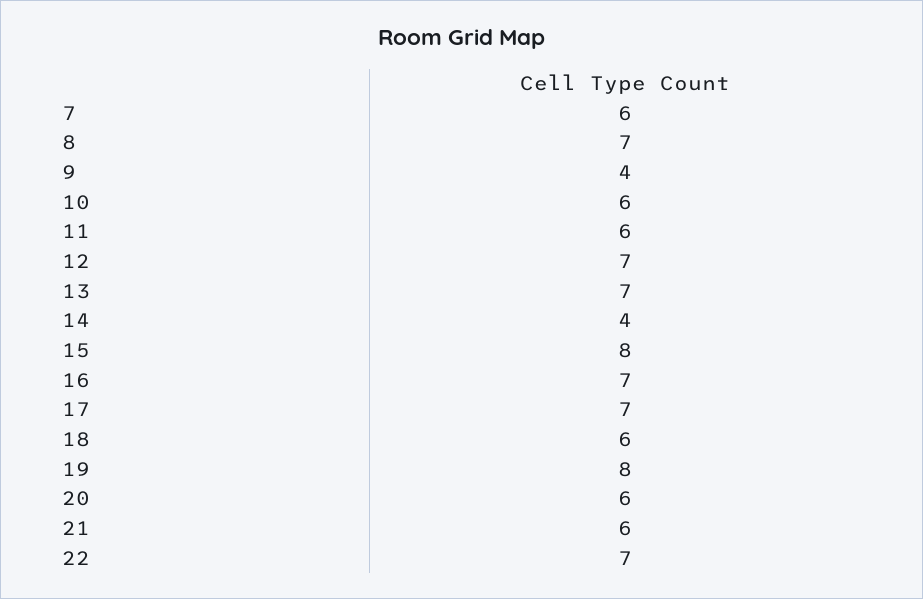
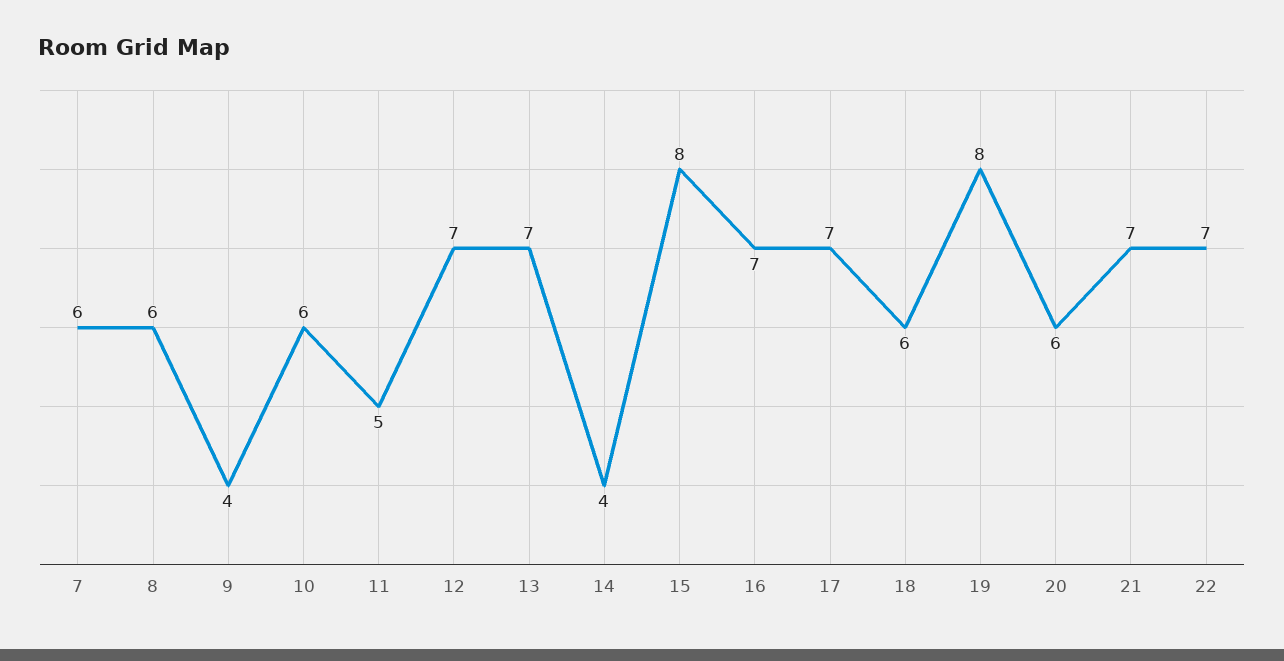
  {
    "7": 6,
-   "8": 7,
+   "8": 6,
    "9": 4,
    "10": 6,
-   "11": 6,
+   "11": 5,
    "12": 7,
    "13": 7,
    "14": 4,
    "15": 8,
    "16": 7,
    "17": 7,
    "18": 6,
    "19": 8,
    "20": 6,
-   "21": 6,
+   "21": 7,
    "22": 7
  }

